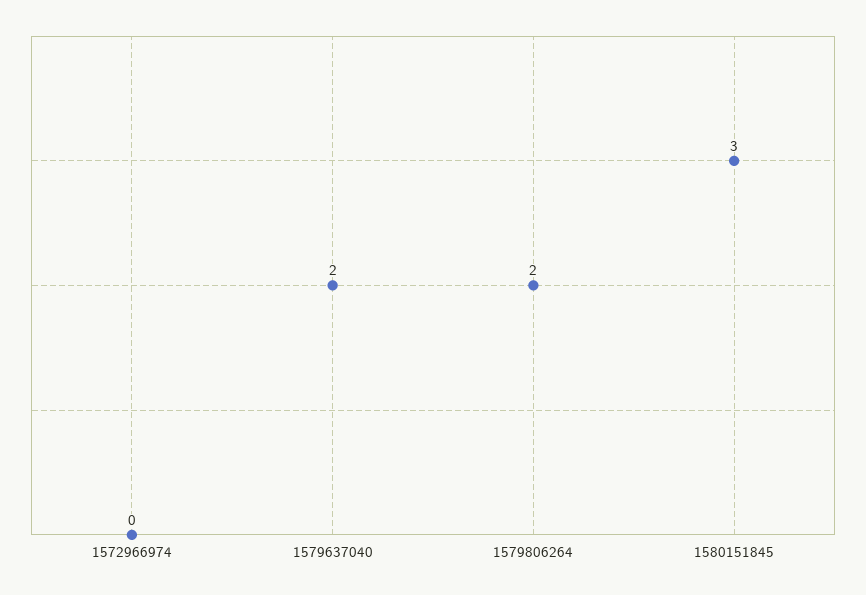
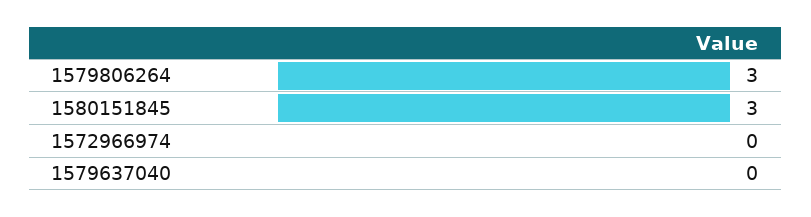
  {
    "1572966974": 0,
-   "1579637040": 2,
+   "1579637040": 0,
-   "1579806264": 2,
+   "1579806264": 3,
    "1580151845": 3
  }

